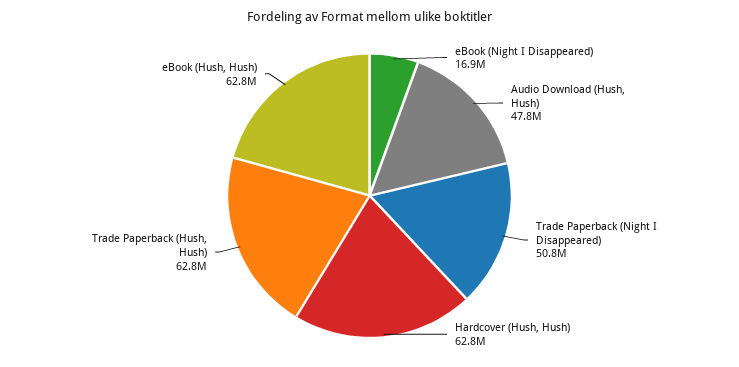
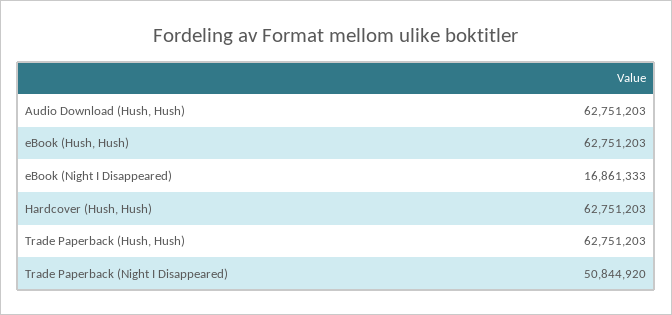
  {
    "eBook (Night I Disappeared)": 16861333,
-   "Audio Download (Hush, Hush)": 47800000,
+   "Audio Download (Hush, Hush)": 62751203,
    "Trade Paperback (Night I Disappeared)": 50844920,
    "Hardcover (Hush, Hush)": 62751203,
    "Trade Paperback (Hush, Hush)": 62751203,
    "eBook (Hush, Hush)": 62751203
  }

